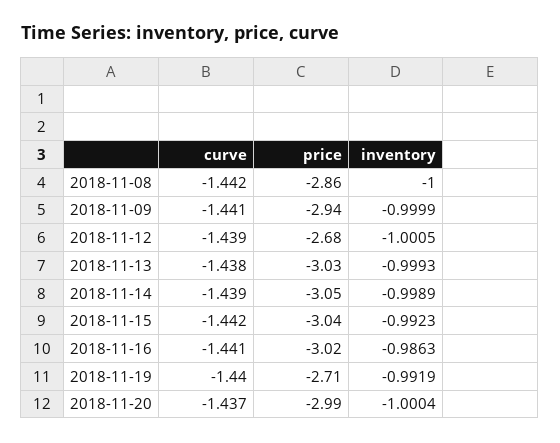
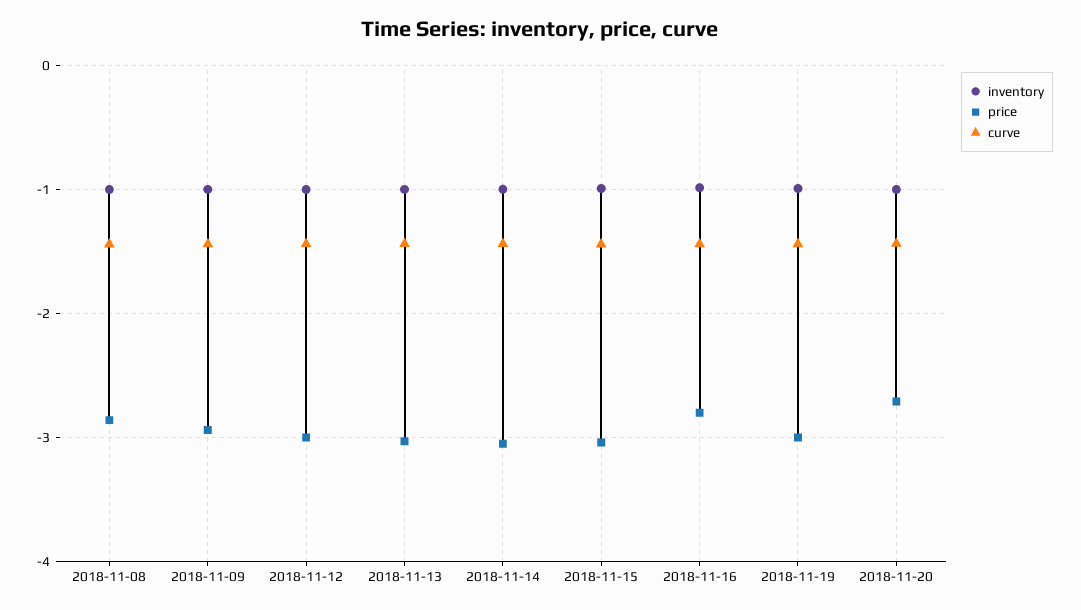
  {
    "curve": {
      "2018-11-08": -1.442,
      "2018-11-09": -1.441,
      "2018-11-12": -1.439,
      "2018-11-13": -1.438,
      "2018-11-14": -1.439,
      "2018-11-15": -1.442,
      "2018-11-16": -1.441,
      "2018-11-19": -1.44,
      "2018-11-20": -1.437
    },
    "price": {
      "2018-11-08": -2.86,
      "2018-11-09": -2.94,
-     "2018-11-12": -2.68,
+     "2018-11-12": -3,
      "2018-11-13": -3.03,
      "2018-11-14": -3.05,
      "2018-11-15": -3.04,
-     "2018-11-16": -3.02,
+     "2018-11-16": -2.8,
-     "2018-11-19": -2.71,
+     "2018-11-19": -3,
-     "2018-11-20": -2.99
+     "2018-11-20": -2.7
    },
    "inventory": {
      "2018-11-08": -1,
      "2018-11-09": -0.9999,
      "2018-11-12": -1.0005,
      "2018-11-13": -0.9993,
      "2018-11-14": -0.9989,
      "2018-11-15": -0.9923,
      "2018-11-16": -0.9863,
      "2018-11-19": -0.9919,
      "2018-11-20": -1.0004
    }
  }

